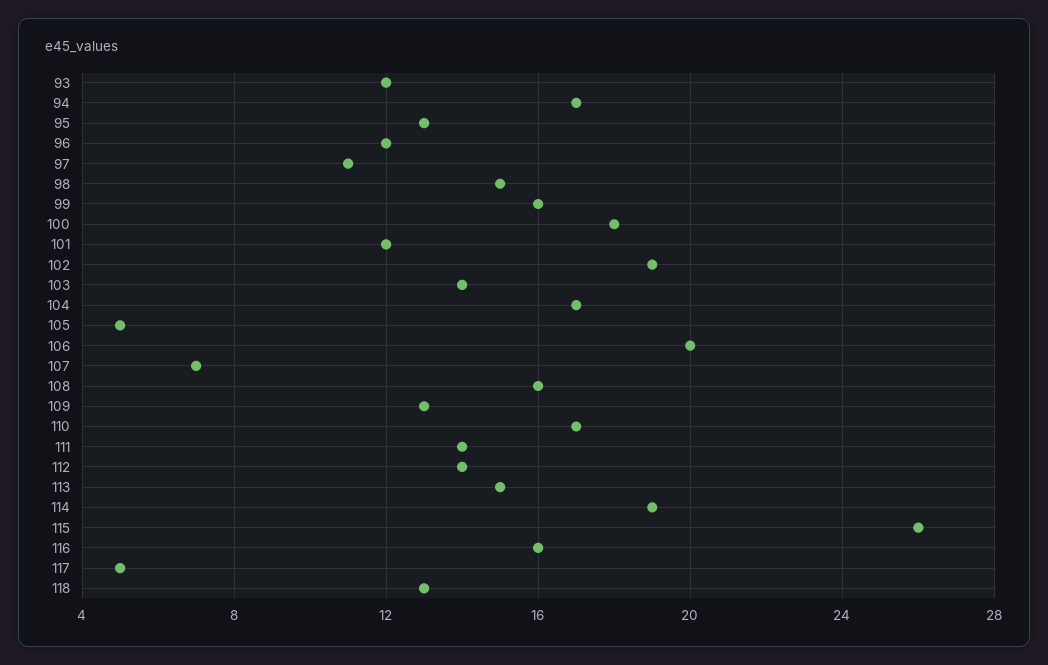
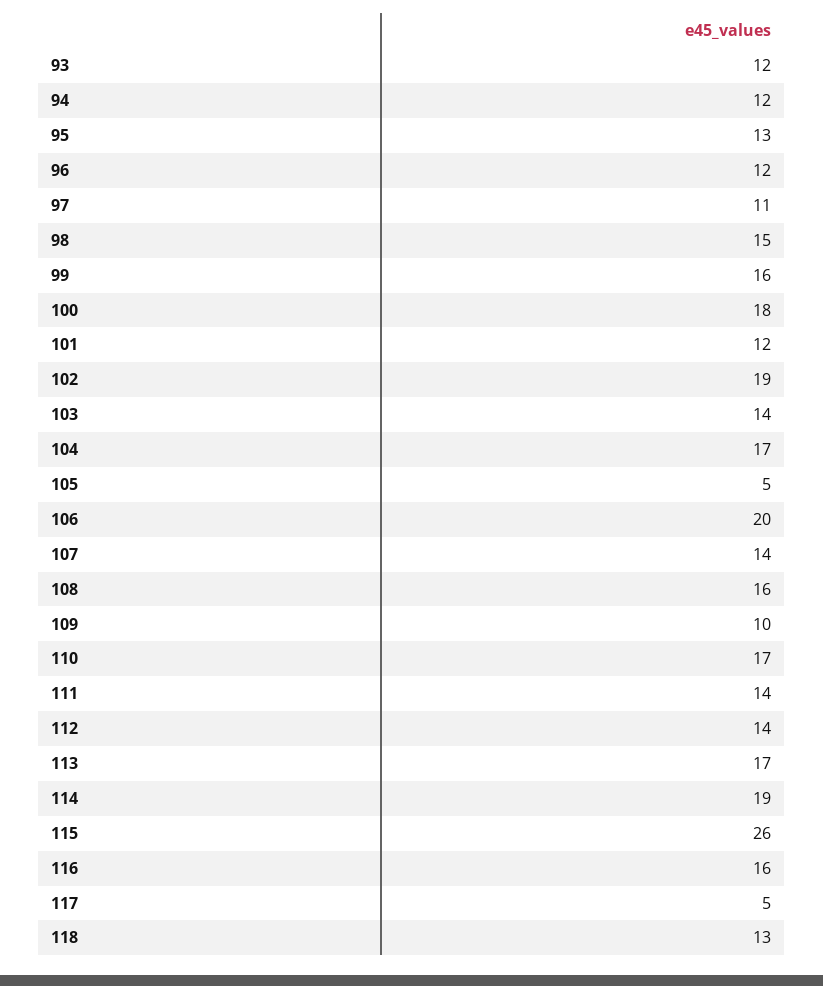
  {
    "93": 12,
-   "94": 17,
+   "94": 12,
    "95": 13,
    "96": 12,
    "97": 11,
    "98": 15,
    "99": 16,
    "100": 18,
    "101": 12,
    "102": 19,
    "103": 14,
    "104": 17,
    "105": 5,
    "106": 20,
-   "107": 7,
+   "107": 14,
    "108": 16,
-   "109": 13,
+   "109": 10,
    "110": 17,
    "111": 14,
    "112": 14,
-   "113": 15,
+   "113": 17,
    "114": 19,
    "115": 26,
    "116": 16,
    "117": 5,
    "118": 13
  }

